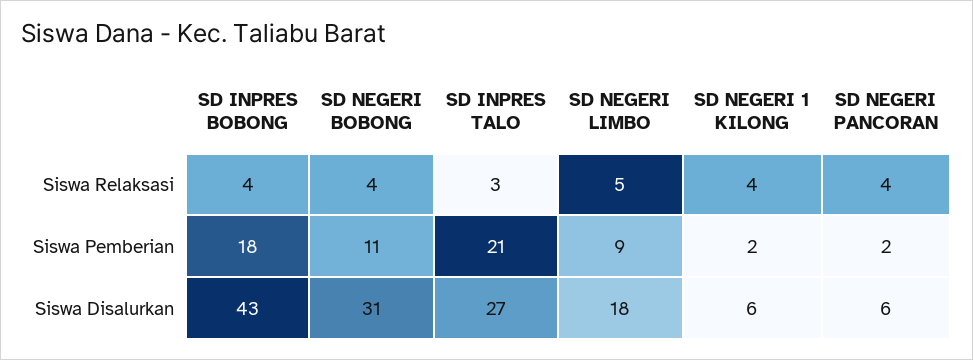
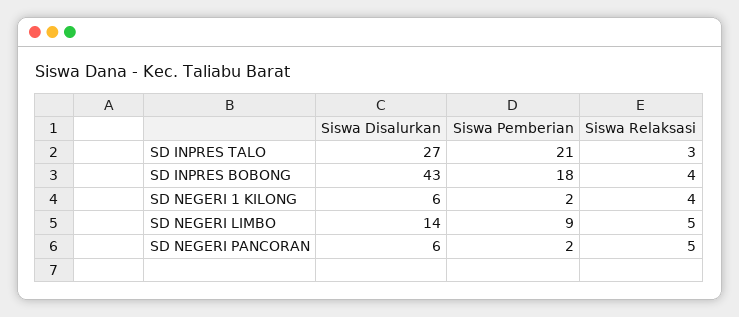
  {
    "SD INPRES BOBONG": {
      "Siswa Relaksasi": 4,
      "Siswa Pemberian": 18,
      "Siswa Disalurkan": 43
    },
-   "SD NEGERI BOBONG": {
-     "Siswa Relaksasi": 4,
-     "Siswa Pemberian": 11,
-     "Siswa Disalurkan": 31
-   },
    "SD INPRES TALO": {
      "Siswa Relaksasi": 3,
      "Siswa Pemberian": 21,
      "Siswa Disalurkan": 27
    },
    "SD NEGERI LIMBO": {
      "Siswa Relaksasi": 5,
      "Siswa Pemberian": 9,
-     "Siswa Disalurkan": 18
+     "Siswa Disalurkan": 14
    },
    "SD NEGERI 1 KILONG": {
      "Siswa Relaksasi": 4,
      "Siswa Pemberian": 2,
      "Siswa Disalurkan": 6
    },
    "SD NEGERI PANCORAN": {
-     "Siswa Relaksasi": 4,
+     "Siswa Relaksasi": 5,
      "Siswa Pemberian": 2,
      "Siswa Disalurkan": 6
    }
  }

